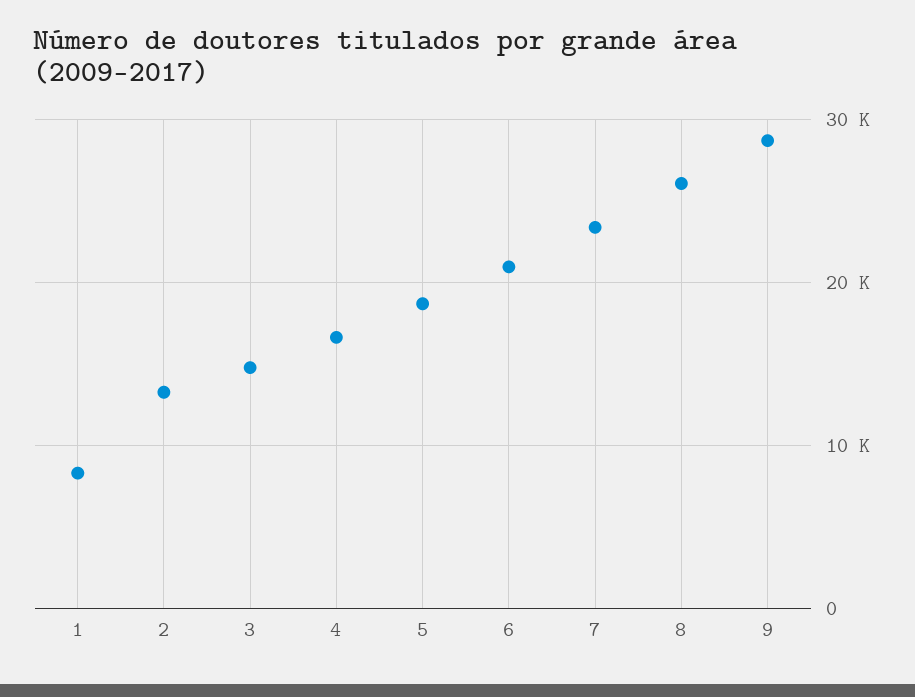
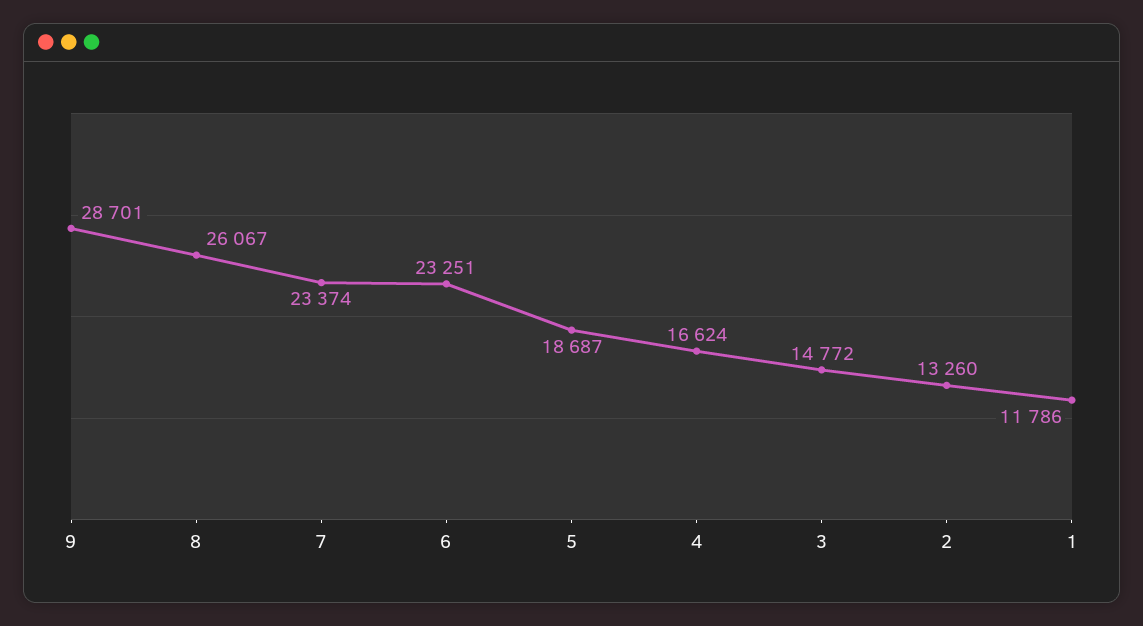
  {
-   "1": 8000,
+   "1": 11786,
    "2": 13260,
    "3": 14772,
    "4": 16624,
    "5": 18687,
-   "6": 21000,
+   "6": 23251,
    "7": 23374,
    "8": 26067,
    "9": 28701
  }

